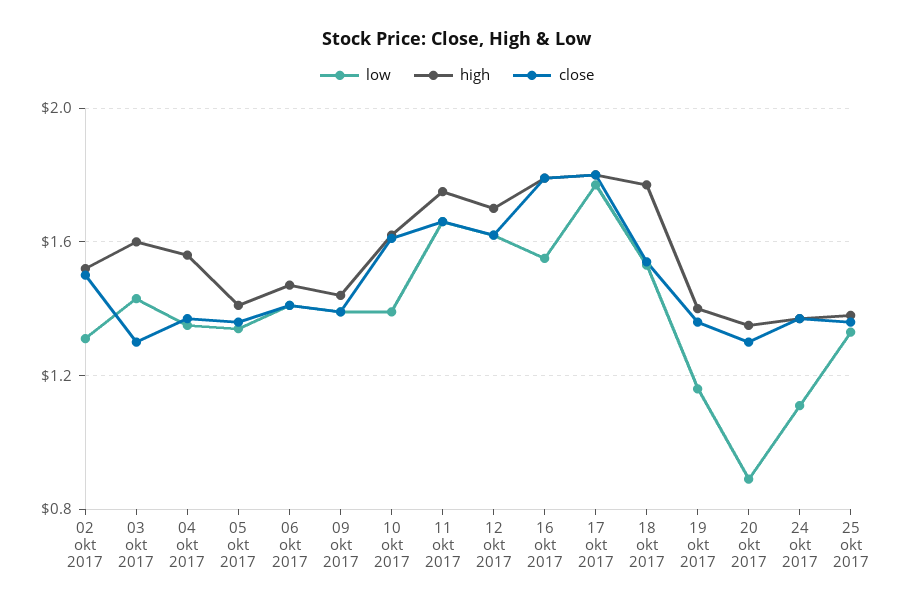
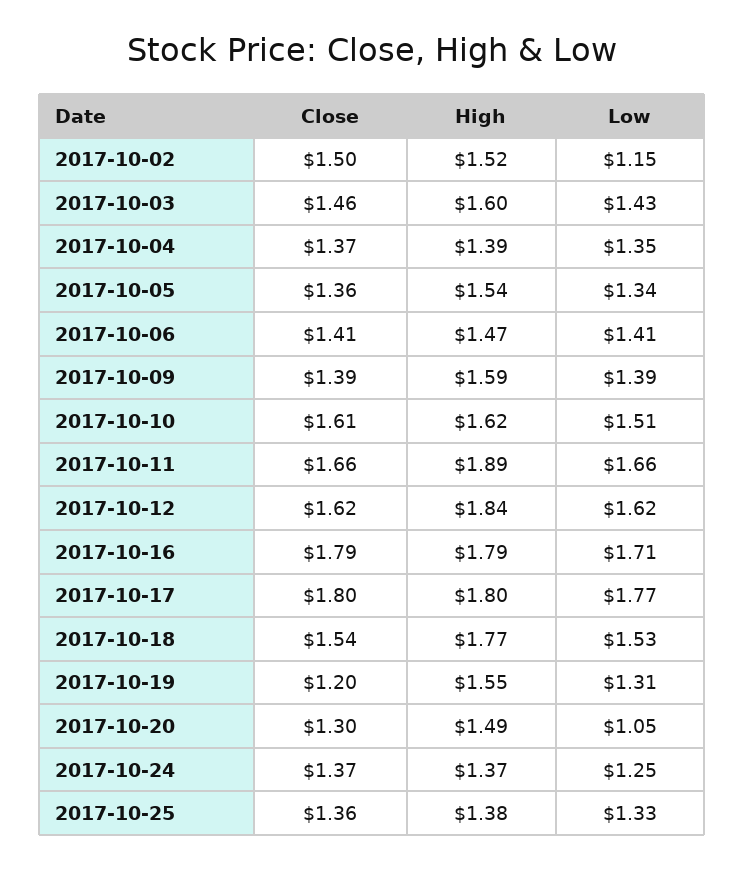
  {
    "low": {
-     "02 okt 2017": 1.3,
+     "02 okt 2017": 1.15,
      "03 okt 2017": 1.43,
      "04 okt 2017": 1.35,
      "05 okt 2017": 1.34,
      "06 okt 2017": 1.41,
      "09 okt 2017": 1.39,
-     "10 okt 2017": 1.4,
+     "10 okt 2017": 1.51,
      "11 okt 2017": 1.66,
      "12 okt 2017": 1.62,
-     "16 okt 2017": 1.55,
+     "16 okt 2017": 1.71,
      "17 okt 2017": 1.77,
      "18 okt 2017": 1.53,
-     "19 okt 2017": 1.15,
+     "19 okt 2017": 1.31,
-     "20 okt 2017": 0.9,
+     "20 okt 2017": 1.05,
-     "24 okt 2017": 1.1,
+     "24 okt 2017": 1.25,
      "25 okt 2017": 1.33
    },
    "high": {
      "02 okt 2017": 1.52,
      "03 okt 2017": 1.6,
-     "04 okt 2017": 1.55,
+     "04 okt 2017": 1.39,
-     "05 okt 2017": 1.4,
+     "05 okt 2017": 1.54,
      "06 okt 2017": 1.47,
-     "09 okt 2017": 1.45,
+     "09 okt 2017": 1.59,
      "10 okt 2017": 1.62,
-     "11 okt 2017": 1.75,
+     "11 okt 2017": 1.89,
-     "12 okt 2017": 1.7,
+     "12 okt 2017": 1.84,
      "16 okt 2017": 1.79,
      "17 okt 2017": 1.8,
      "18 okt 2017": 1.77,
-     "19 okt 2017": 1.4,
+     "19 okt 2017": 1.55,
-     "20 okt 2017": 1.35,
+     "20 okt 2017": 1.49,
      "24 okt 2017": 1.37,
      "25 okt 2017": 1.38
    },
    "close": {
      "02 okt 2017": 1.5,
-     "03 okt 2017": 1.3,
+     "03 okt 2017": 1.46,
      "04 okt 2017": 1.37,
      "05 okt 2017": 1.36,
      "06 okt 2017": 1.41,
      "09 okt 2017": 1.39,
      "10 okt 2017": 1.61,
      "11 okt 2017": 1.66,
      "12 okt 2017": 1.62,
      "16 okt 2017": 1.79,
      "17 okt 2017": 1.8,
      "18 okt 2017": 1.54,
-     "19 okt 2017": 1.35,
+     "19 okt 2017": 1.2,
      "20 okt 2017": 1.3,
      "24 okt 2017": 1.37,
      "25 okt 2017": 1.36
    }
  }

